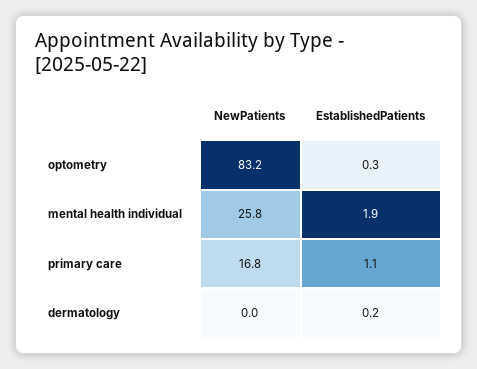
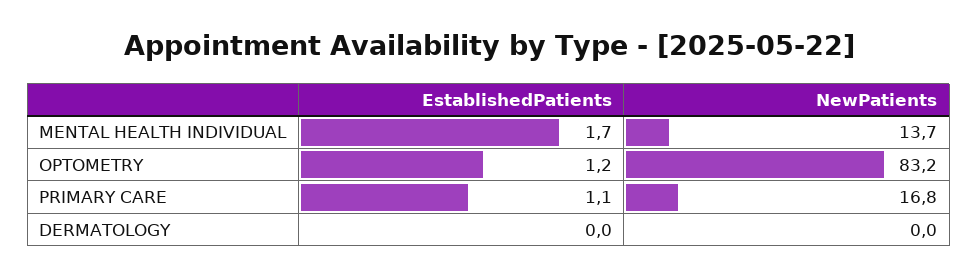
  {
    "NewPatients": {
      "optometry": 83.2,
-     "mental health individual": 25.8,
+     "mental health individual": 13.7,
      "primary care": 16.8,
      "dermatology": 0
    },
    "EstablishedPatients": {
-     "optometry": 0.3,
+     "optometry": 1.2,
-     "mental health individual": 1.9,
+     "mental health individual": 1.7,
      "primary care": 1.1,
-     "dermatology": 0.2
+     "dermatology": 0
    }
  }

